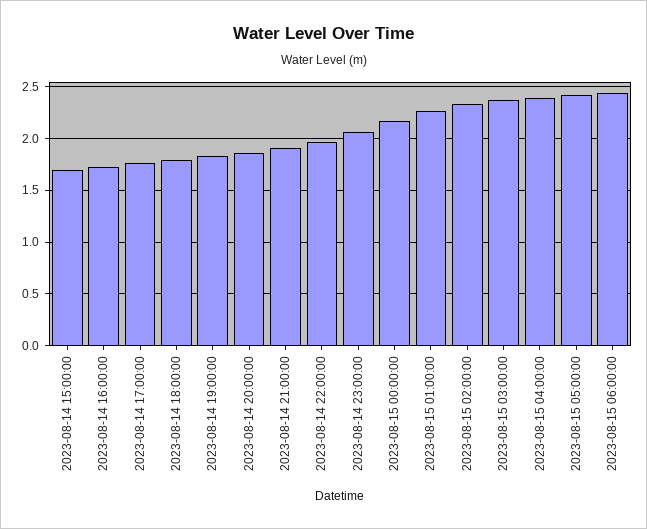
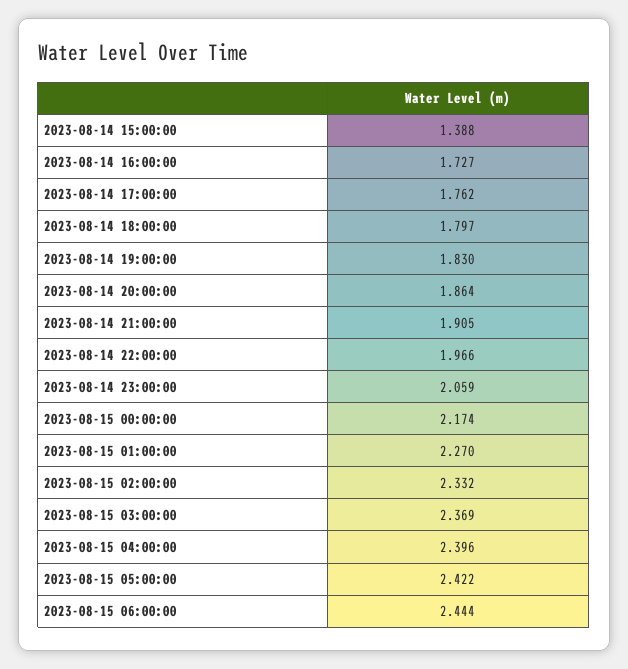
  {
-   "2023-08-14 15:00:00": 1.7,
+   "2023-08-14 15:00:00": 1.388,
    "2023-08-14 16:00:00": 1.727,
    "2023-08-14 17:00:00": 1.762,
    "2023-08-14 18:00:00": 1.797,
    "2023-08-14 19:00:00": 1.83,
    "2023-08-14 20:00:00": 1.864,
    "2023-08-14 21:00:00": 1.905,
    "2023-08-14 22:00:00": 1.966,
    "2023-08-14 23:00:00": 2.059,
    "2023-08-15 00:00:00": 2.174,
    "2023-08-15 01:00:00": 2.27,
    "2023-08-15 02:00:00": 2.332,
    "2023-08-15 03:00:00": 2.369,
    "2023-08-15 04:00:00": 2.396,
    "2023-08-15 05:00:00": 2.422,
    "2023-08-15 06:00:00": 2.444
  }

